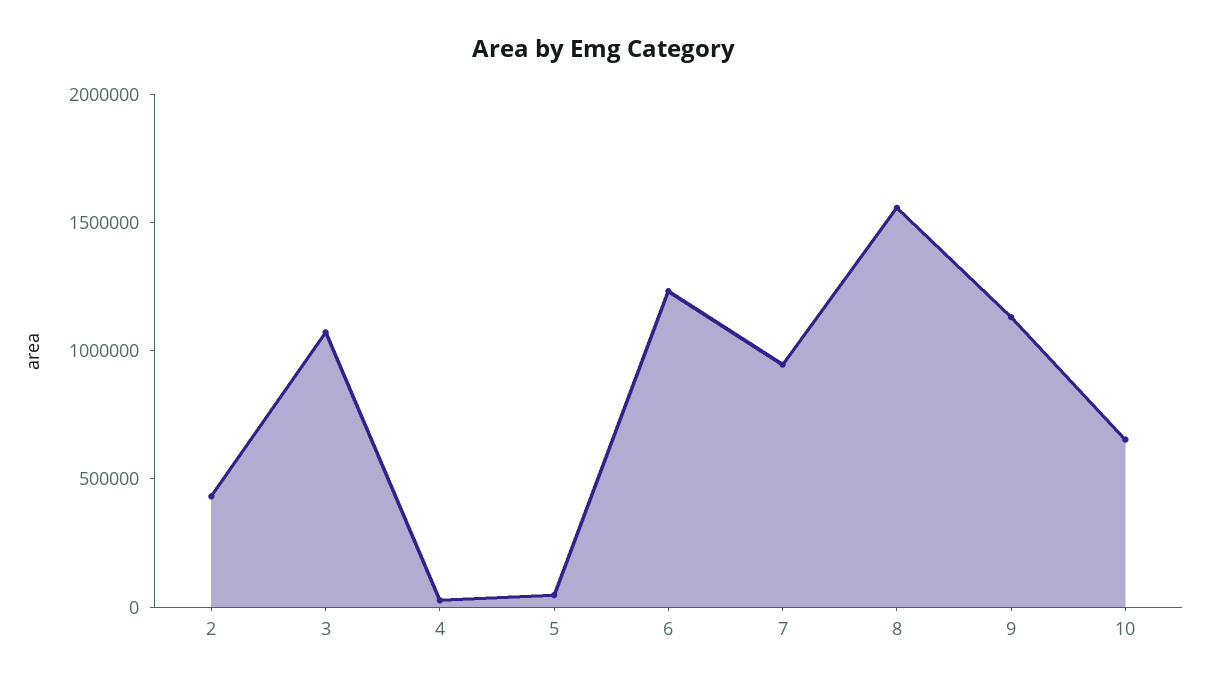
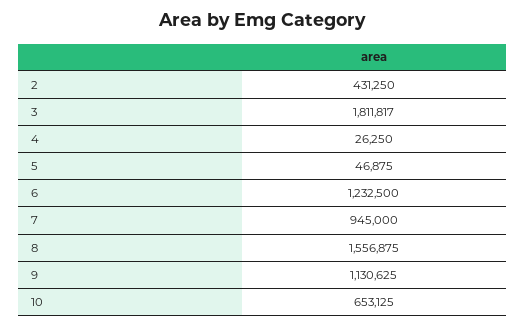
  {
    "2": 431250,
-   "3": 1100000,
+   "3": 1811817,
    "4": 26250,
    "5": 46875,
    "6": 1232500,
    "7": 945000,
    "8": 1556875,
    "9": 1130625,
    "10": 653125
  }

